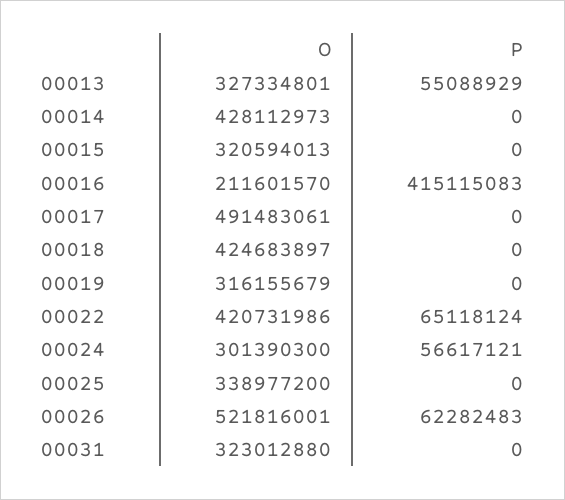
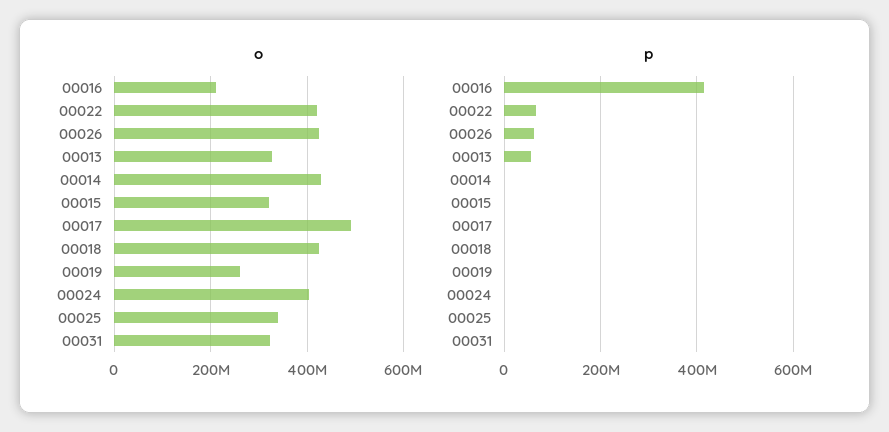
  {
    "O": {
      "00013": 327334801,
      "00014": 428112973,
      "00015": 320594013,
      "00016": 211601570,
      "00017": 491483061,
      "00018": 424683897,
-     "00019": 316155679,
+     "00019": 260000000,
      "00022": 420731986,
-     "00024": 301390300,
+     "00024": 400000000,
      "00025": 338977200,
-     "00026": 521816001,
+     "00026": 420000000,
      "00031": 323012880
    },
    "P": {
      "00013": 55088929,
      "00014": 0,
      "00015": 0,
      "00016": 415115083,
      "00017": 0,
      "00018": 0,
      "00019": 0,
      "00022": 65118124,
-     "00024": 56617121,
+     "00024": 0,
      "00025": 0,
      "00026": 62282483,
      "00031": 0
    }
  }

